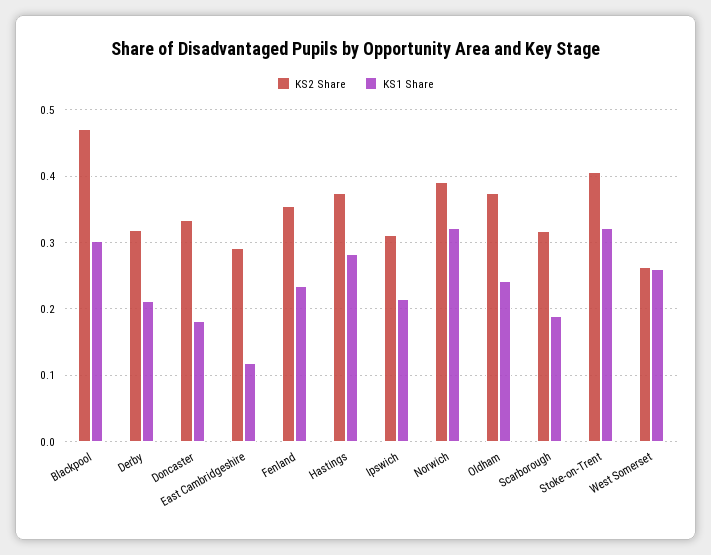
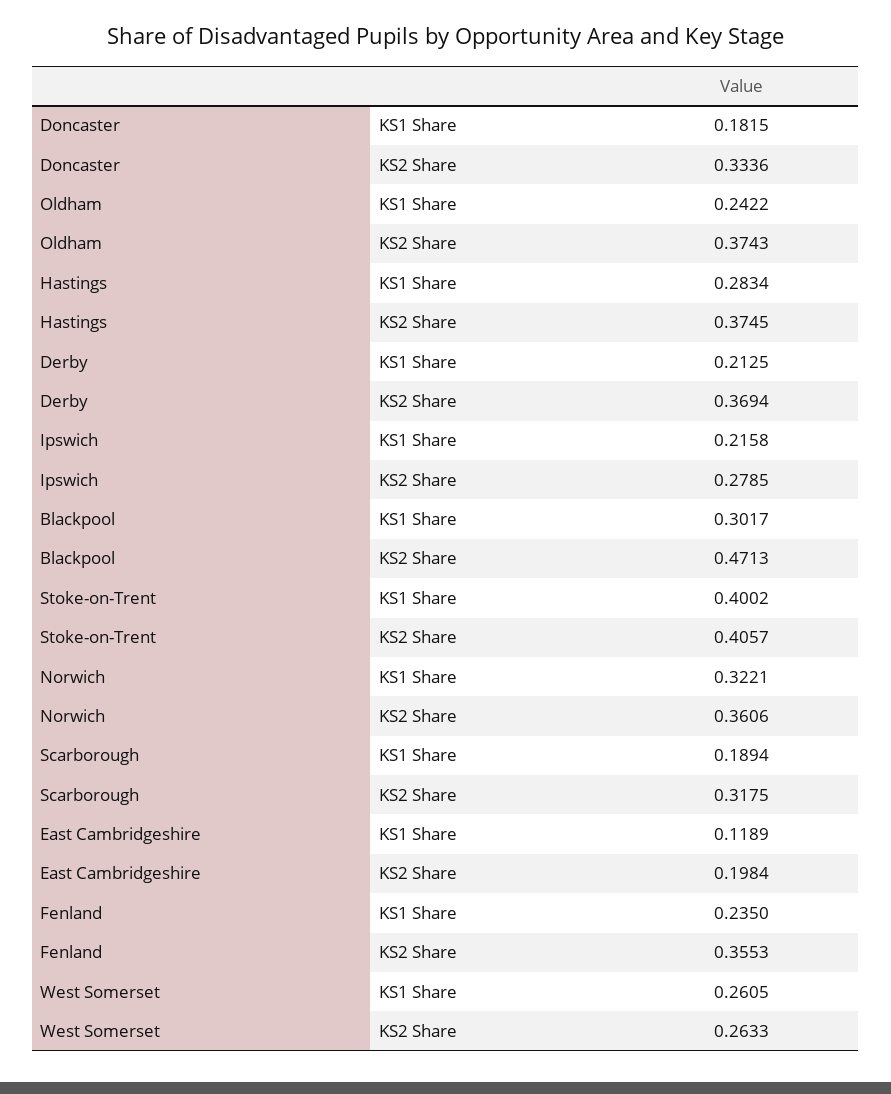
  {
    "KS2 Share": {
      "Blackpool": 0.4713,
-     "Derby": 0.32,
+     "Derby": 0.3694,
      "Doncaster": 0.3336,
-     "East Cambridgeshire": 0.29,
+     "East Cambridgeshire": 0.1984,
      "Fenland": 0.3553,
      "Hastings": 0.3745,
-     "Ipswich": 0.31,
+     "Ipswich": 0.2785,
-     "Norwich": 0.39,
+     "Norwich": 0.3606,
      "Oldham": 0.3743,
      "Scarborough": 0.3175,
      "Stoke-on-Trent": 0.4057,
      "West Somerset": 0.2633
    },
    "KS1 Share": {
      "Blackpool": 0.3017,
      "Derby": 0.2125,
      "Doncaster": 0.1815,
      "East Cambridgeshire": 0.1189,
      "Fenland": 0.235,
      "Hastings": 0.2834,
      "Ipswich": 0.2158,
      "Norwich": 0.3221,
      "Oldham": 0.2422,
      "Scarborough": 0.1894,
-     "Stoke-on-Trent": 0.32,
+     "Stoke-on-Trent": 0.4002,
      "West Somerset": 0.2605
    }
  }

